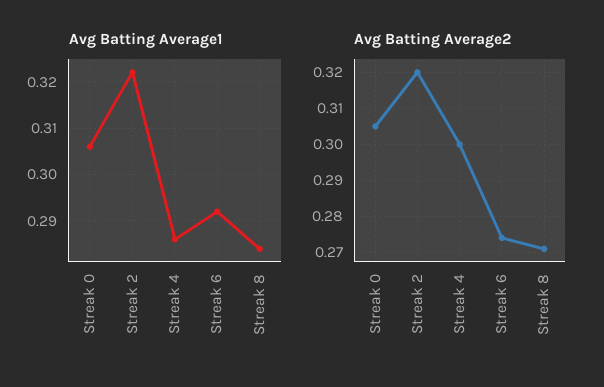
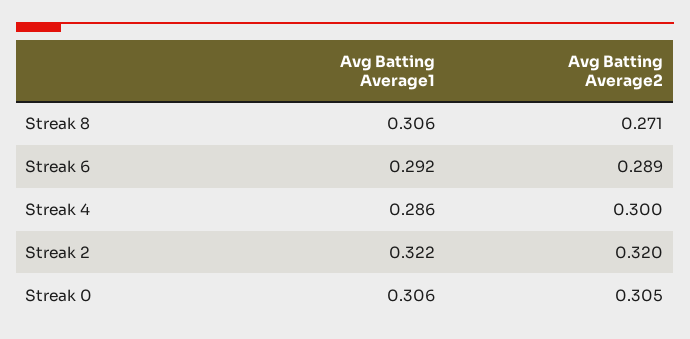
  {
    "Avg Batting Average1": {
      "Streak 0": 0.306,
      "Streak 2": 0.322,
      "Streak 4": 0.286,
      "Streak 6": 0.292,
-     "Streak 8": 0.285
+     "Streak 8": 0.306
    },
    "Avg Batting Average2": {
      "Streak 0": 0.305,
      "Streak 2": 0.32,
      "Streak 4": 0.3,
-     "Streak 6": 0.275,
+     "Streak 6": 0.289,
      "Streak 8": 0.271
    }
  }

